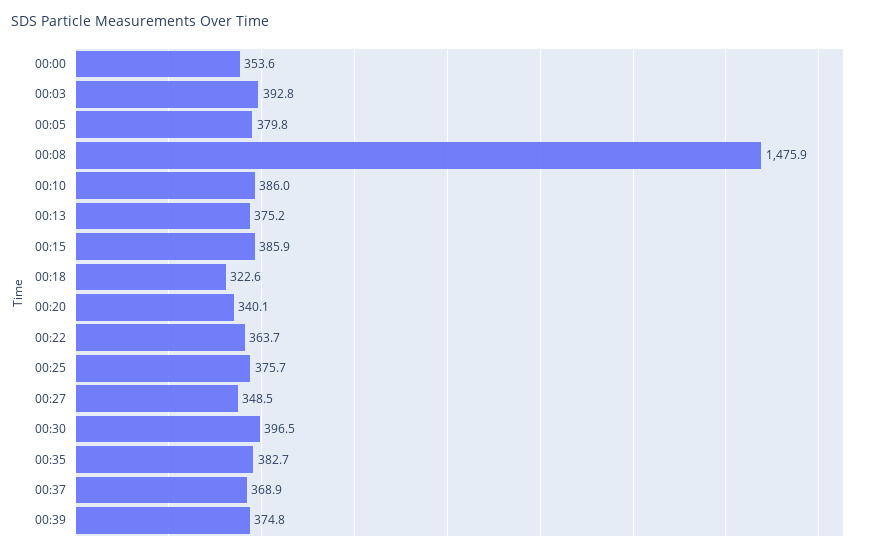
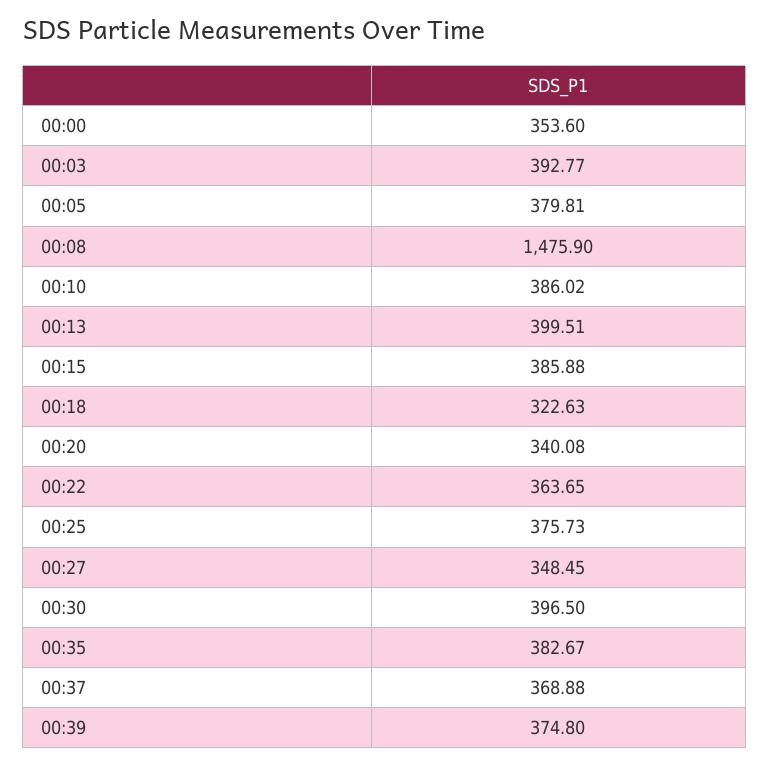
  {
    "00:00": 353.6,
    "00:03": 392.77,
    "00:05": 379.81,
    "00:08": 1475.9,
    "00:10": 386.02,
-   "00:13": 375.2,
+   "00:13": 399.51,
    "00:15": 385.88,
    "00:18": 322.63,
    "00:20": 340.08,
    "00:22": 363.65,
    "00:25": 375.73,
    "00:27": 348.45,
    "00:30": 396.5,
    "00:35": 382.67,
    "00:37": 368.88,
    "00:39": 374.8
  }

